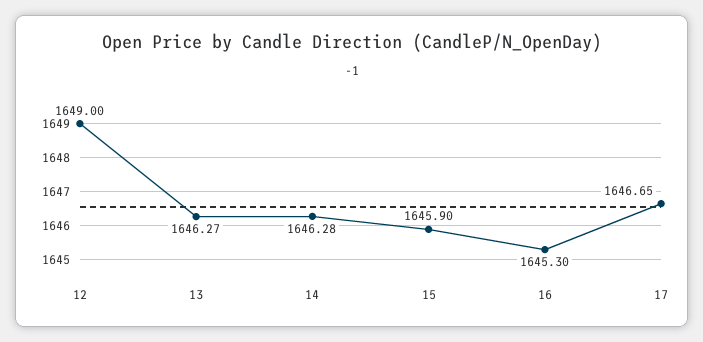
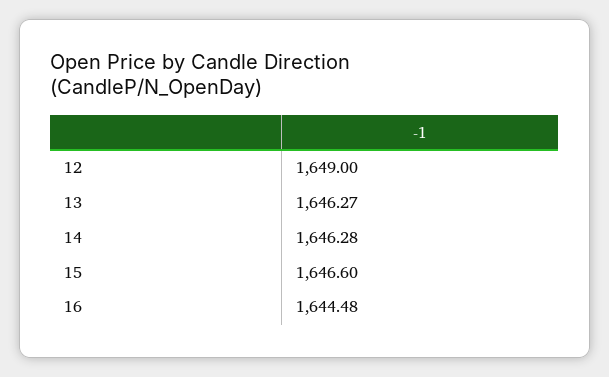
  {
    "12": 1649,
    "13": 1646.27,
    "14": 1646.28,
-   "15": 1645.9,
+   "15": 1646.6,
-   "16": 1645.3,
+   "16": 1644.48
-   "17": 1646.65
  }

